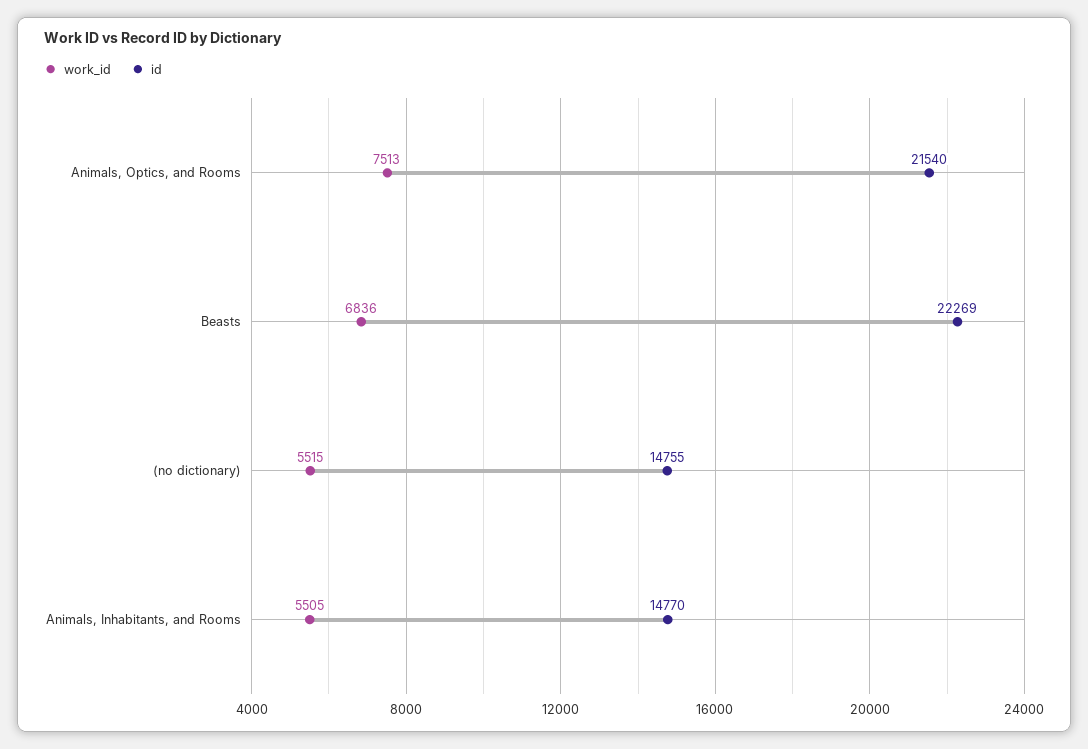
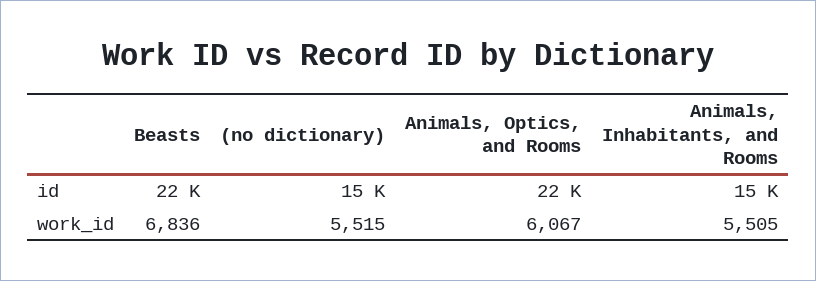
  {
    "work_id": {
-     "Animals, Optics, and Rooms": 7513,
+     "Animals, Optics, and Rooms": 6067,
      "Beasts": 6836,
      "(no dictionary)": 5515,
      "Animals, Inhabitants, and Rooms": 5505
    },
    "id": {
      "Animals, Optics, and Rooms": 21540,
      "Beasts": 22269,
      "(no dictionary)": 14755,
      "Animals, Inhabitants, and Rooms": 14770
    }
  }

